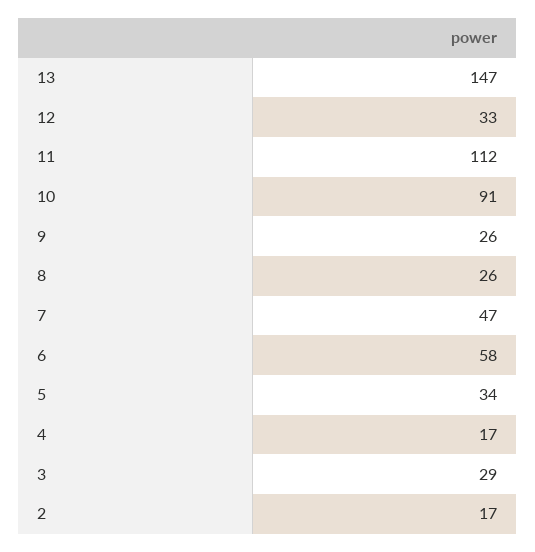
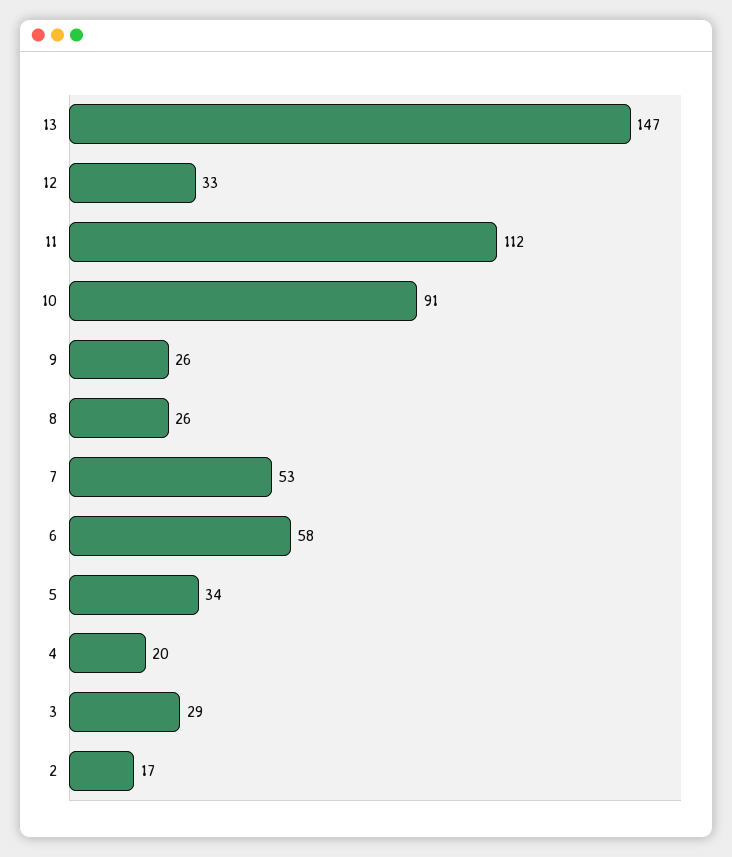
  {
    "13": 147,
    "12": 33,
    "11": 112,
    "10": 91,
    "9": 26,
    "8": 26,
-   "7": 47,
+   "7": 53,
    "6": 58,
    "5": 34,
-   "4": 17,
+   "4": 20,
    "3": 29,
    "2": 17
  }

